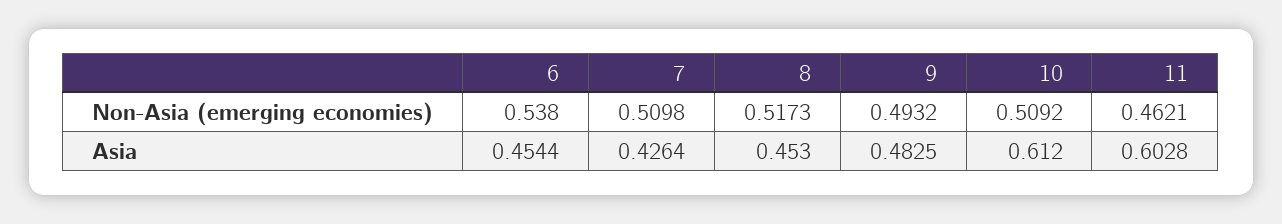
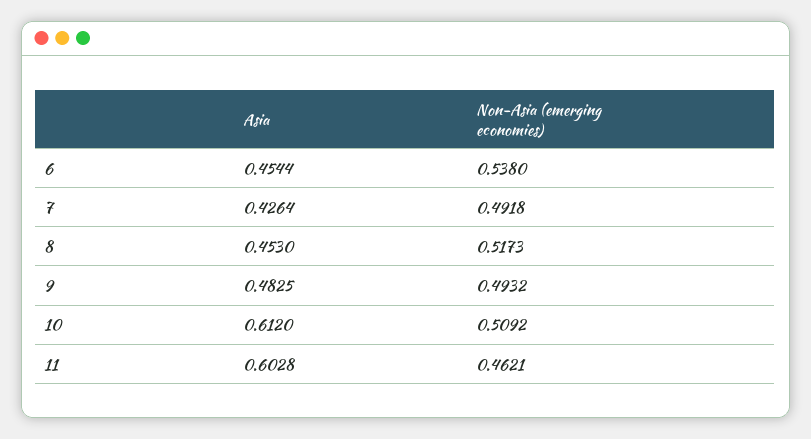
  {
    "6": {
      "Non-Asia (emerging economies)": 0.538,
      "Asia": 0.4544
    },
    "7": {
-     "Non-Asia (emerging economies)": 0.5098,
+     "Non-Asia (emerging economies)": 0.4918,
      "Asia": 0.4264
    },
    "8": {
      "Non-Asia (emerging economies)": 0.5173,
      "Asia": 0.453
    },
    "9": {
      "Non-Asia (emerging economies)": 0.4932,
      "Asia": 0.4825
    },
    "10": {
      "Non-Asia (emerging economies)": 0.5092,
      "Asia": 0.612
    },
    "11": {
      "Non-Asia (emerging economies)": 0.4621,
      "Asia": 0.6028
    }
  }

